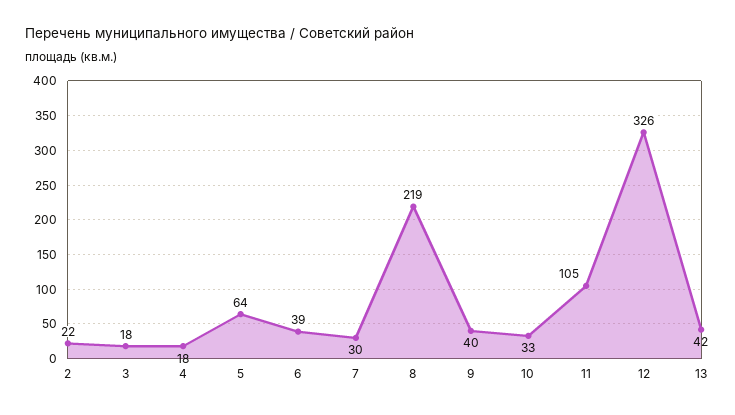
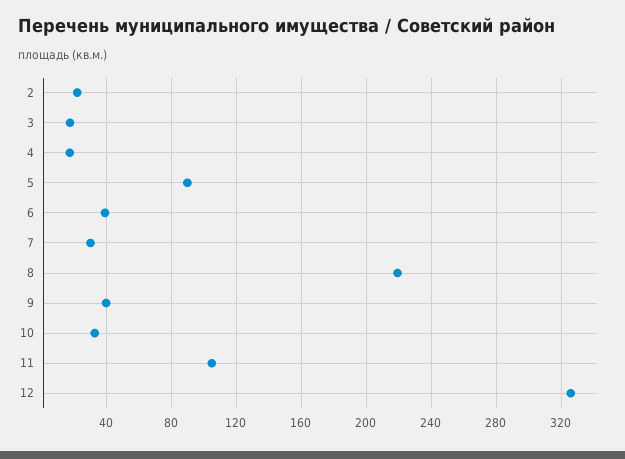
  {
    "2": 22,
    "3": 18,
    "4": 18,
-   "5": 64,
+   "5": 90,
    "6": 39,
    "7": 30,
    "8": 219,
    "9": 40,
    "10": 33,
    "11": 105,
-   "12": 326,
+   "12": 326
-   "13": 42
  }

